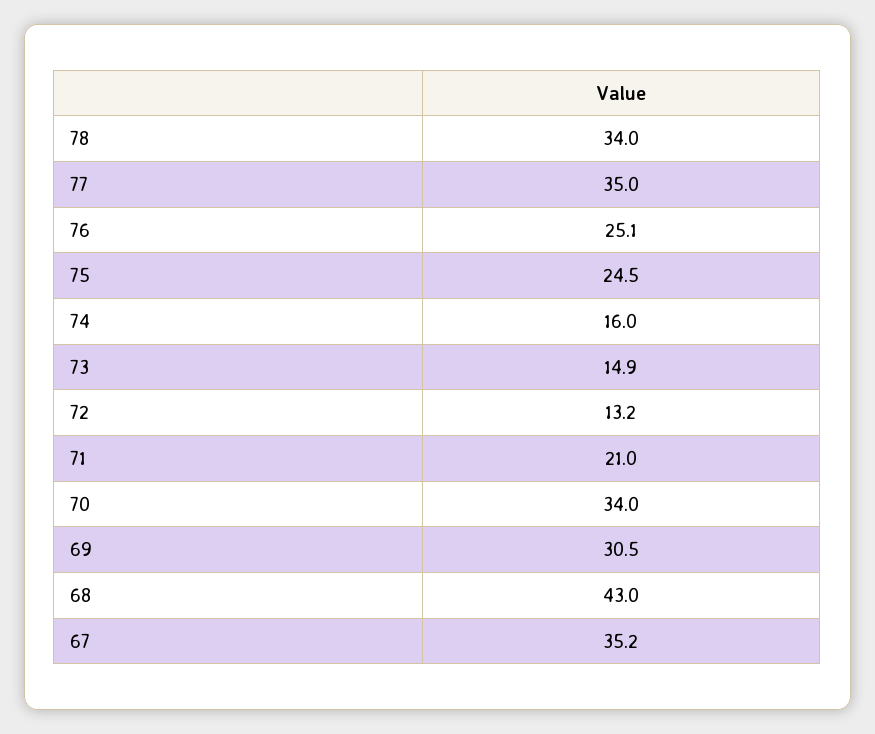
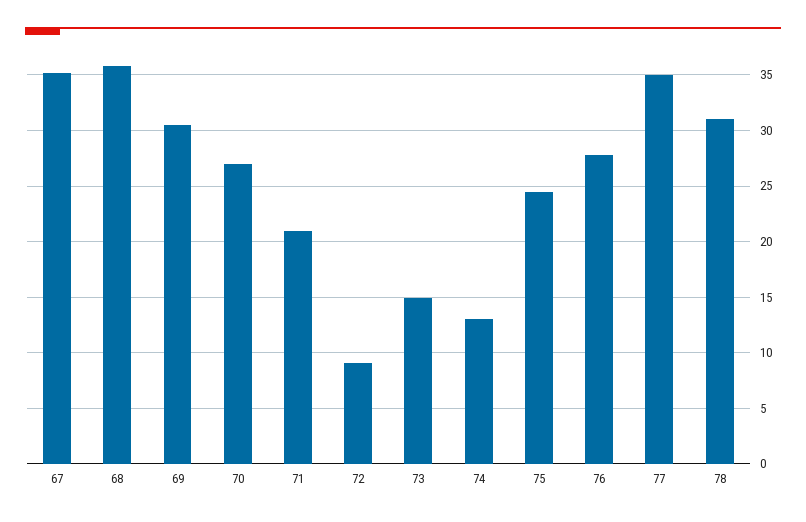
  {
-   "78": 34,
+   "78": 31,
    "77": 35,
-   "76": 25.1,
+   "76": 28,
    "75": 24.5,
-   "74": 16,
+   "74": 13,
    "73": 14.9,
-   "72": 13.2,
+   "72": 9,
    "71": 21,
-   "70": 34,
+   "70": 27,
    "69": 30.5,
-   "68": 43,
+   "68": 36,
    "67": 35.2
  }

